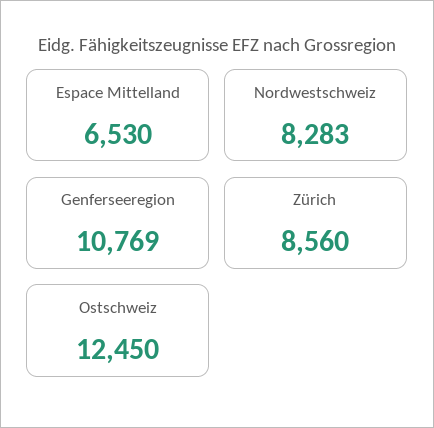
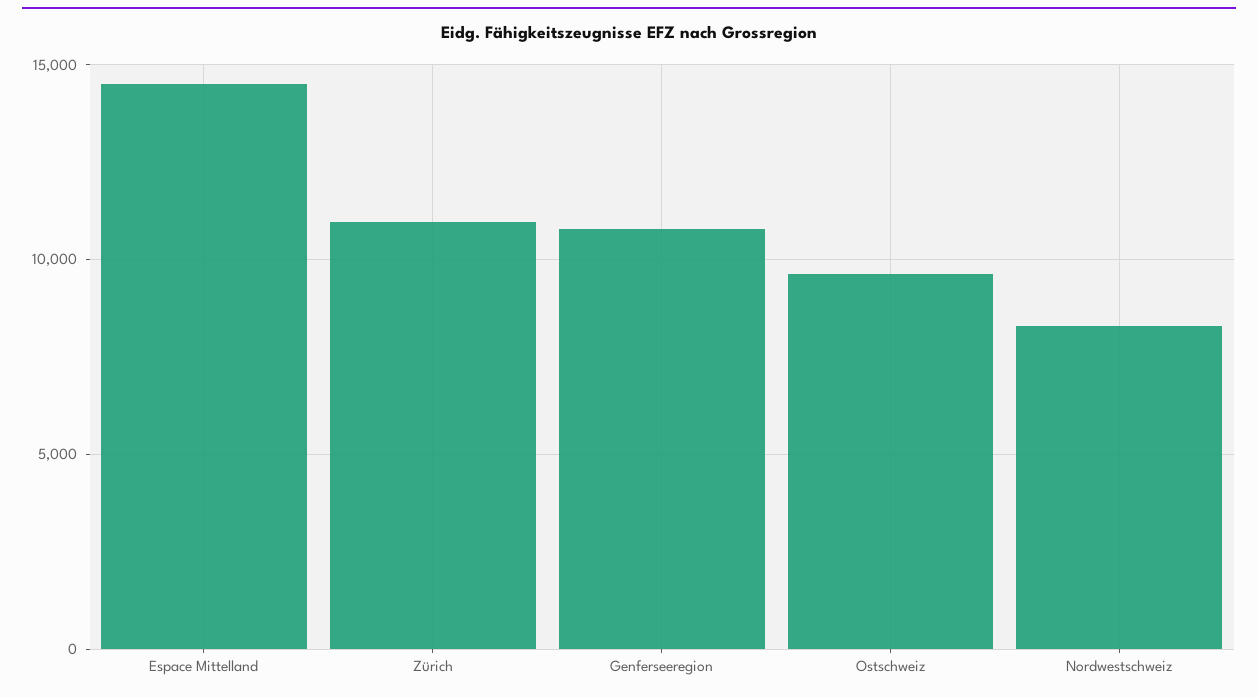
  {
-   "Espace Mittelland": 6530,
+   "Espace Mittelland": 14500,
    "Nordwestschweiz": 8283,
    "Genferseeregion": 10769,
-   "Zürich": 8560,
+   "Zürich": 11000,
-   "Ostschweiz": 12450
+   "Ostschweiz": 9500
  }

